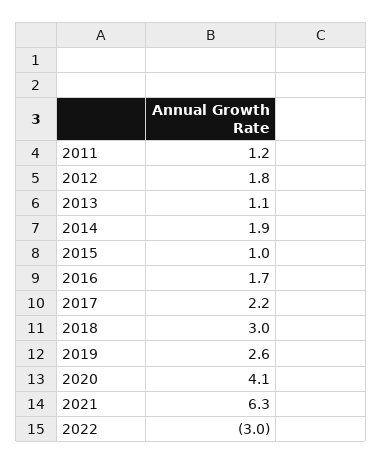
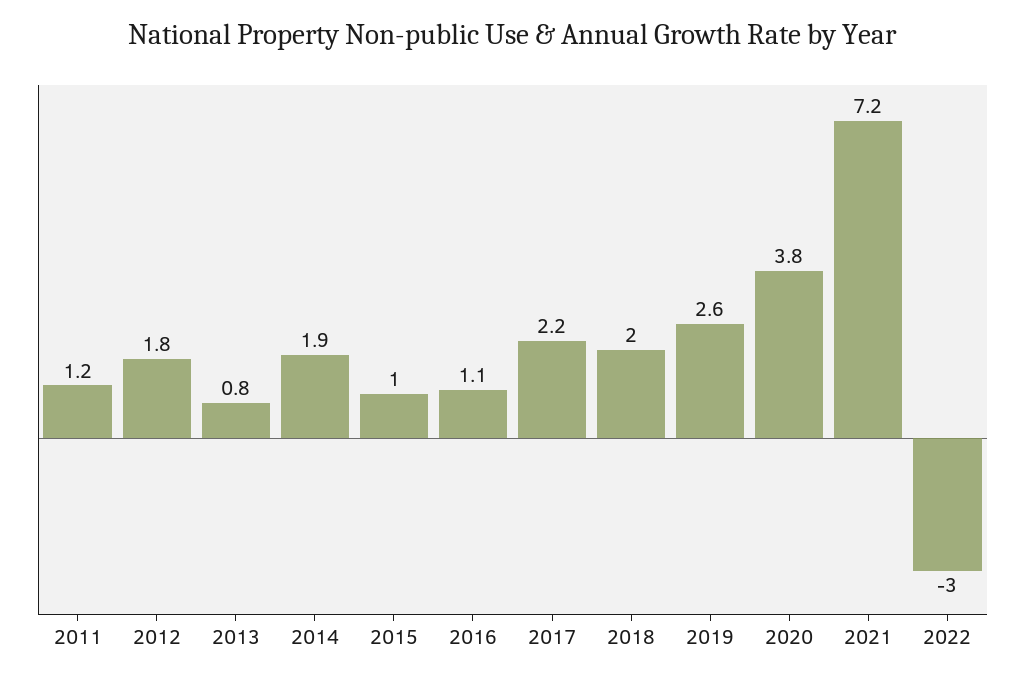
  {
    "2011": 1.2,
    "2012": 1.8,
-   "2013": 1.1,
+   "2013": 0.8,
    "2014": 1.9,
    "2015": 1,
-   "2016": 1.7,
+   "2016": 1.1,
    "2017": 2.2,
-   "2018": 3,
+   "2018": 2,
    "2019": 2.6,
-   "2020": 4.1,
+   "2020": 3.8,
-   "2021": 6.3,
+   "2021": 7.2,
    "2022": -3
  }

